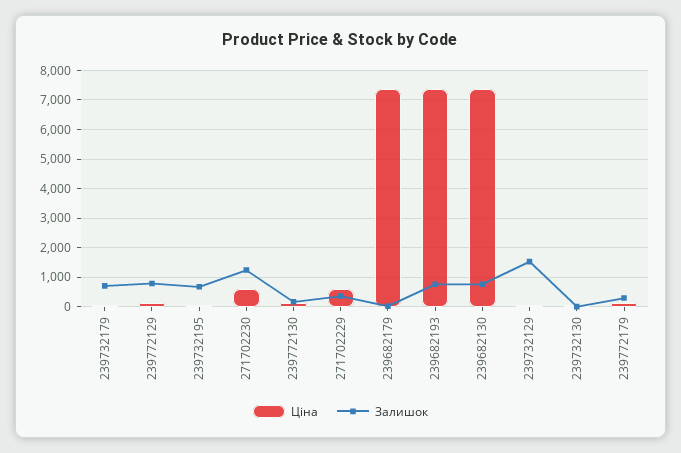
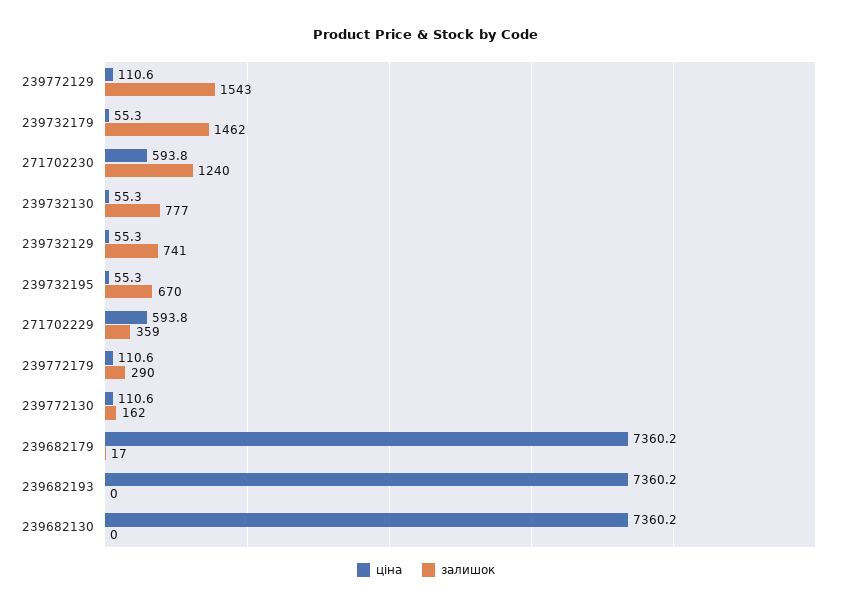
  {
    "Ціна": {
      "239732179": 55.3,
      "239772129": 110.6,
      "239732195": 55.3,
      "271702230": 593.8,
      "239772130": 110.6,
      "271702229": 593.8,
      "239682179": 7360.2,
      "239682193": 7360.2,
      "239682130": 7360.2,
      "239732129": 55.3,
      "239732130": 55.3,
      "239772179": 110.6
    },
    "Залишок": {
-     "239732179": 750,
+     "239732179": 1462,
-     "239772129": 750,
+     "239772129": 1543,
      "239732195": 670,
      "271702230": 1240,
      "239772130": 162,
      "271702229": 359,
      "239682179": 17,
-     "239682193": 750,
+     "239682193": 0,
-     "239682130": 750,
+     "239682130": 0,
-     "239732129": 1500,
+     "239732129": 741,
-     "239732130": 0,
+     "239732130": 777,
      "239772179": 290
    }
  }

